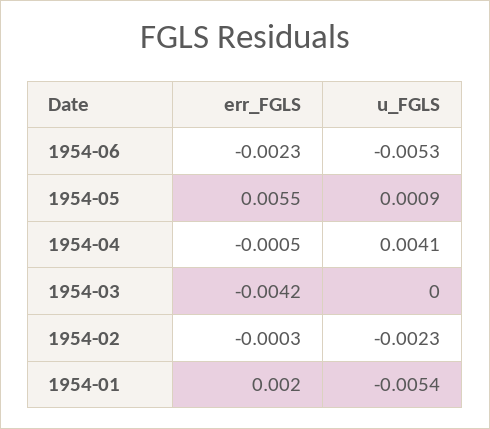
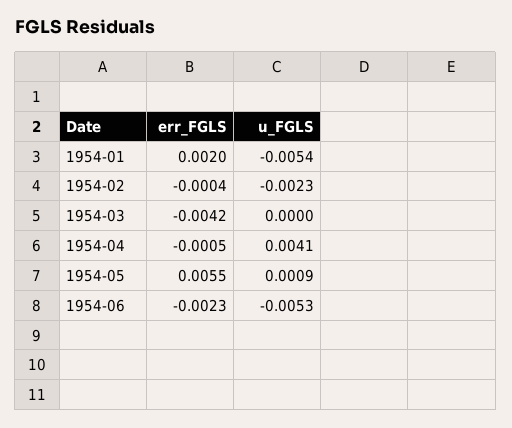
  {
    "err_FGLS": {
      "1954-06": -0.0023,
      "1954-05": 0.0055,
      "1954-04": -0.0005,
      "1954-03": -0.0042,
-     "1954-02": -0.0003,
+     "1954-02": -0.0004,
      "1954-01": 0.002
    },
    "u_FGLS": {
      "1954-06": -0.0053,
      "1954-05": 0.0009,
      "1954-04": 0.0041,
      "1954-03": 0,
      "1954-02": -0.0023,
      "1954-01": -0.0054
    }
  }

